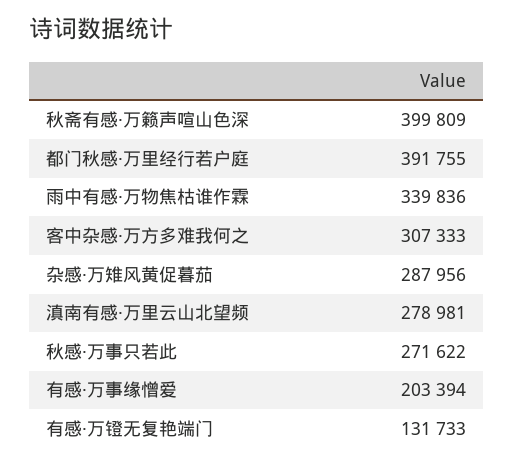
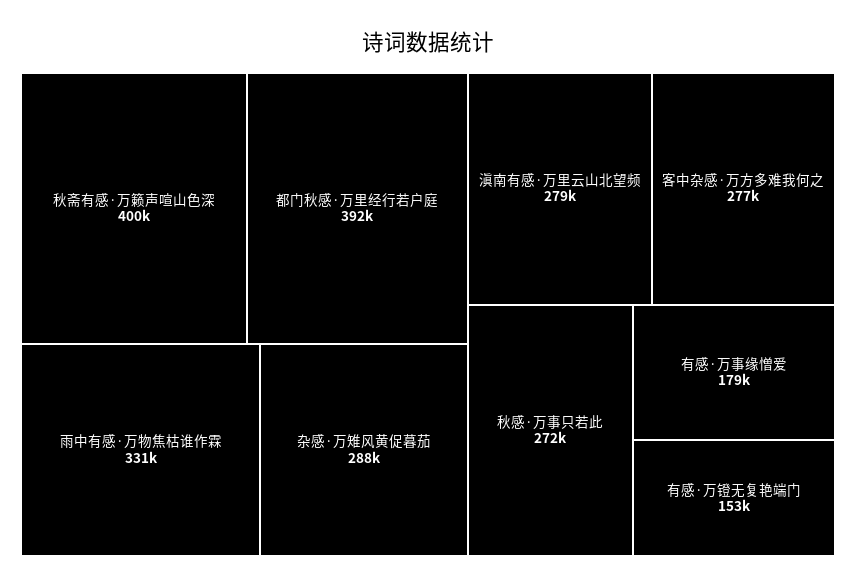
  {
    "秋斋有感·万籁声喧山色深": 399809,
    "都门秋感·万里经行若户庭": 391755,
-   "雨中有感·万物焦枯谁作霖": 339836,
+   "雨中有感·万物焦枯谁作霖": 331000,
-   "客中杂感·万方多难我何之": 307333,
+   "客中杂感·万方多难我何之": 277000,
    "杂感·万雉风黄促暮茄": 287956,
    "滇南有感·万里云山北望频": 278981,
    "秋感·万事只若此": 271622,
-   "有感·万事缘憎爱": 203394,
+   "有感·万事缘憎爱": 179000,
-   "有感·万镫无复艳端门": 131733
+   "有感·万镫无复艳端门": 153000
  }

